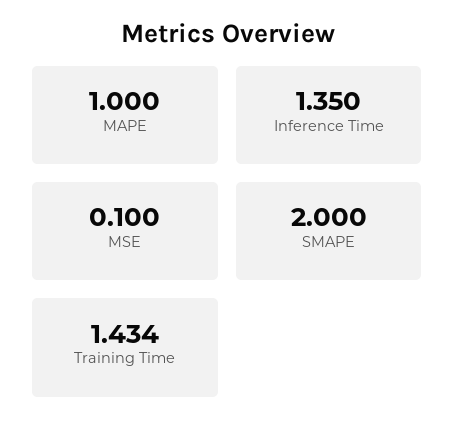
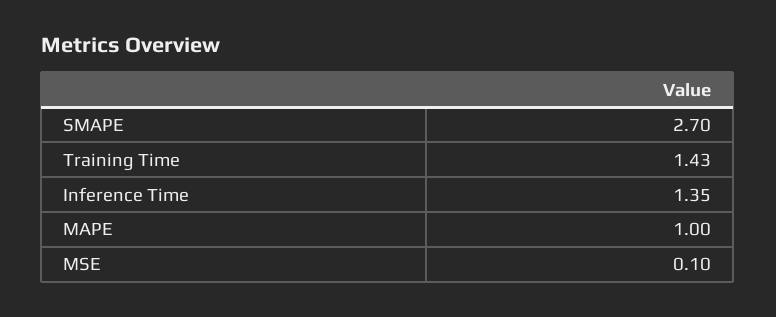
  {
    "MAPE": 1,
    "Inference Time": 1.35,
    "MSE": 0.1,
-   "SMAPE": 2,
+   "SMAPE": 2.7,
    "Training Time": 1.434
  }

